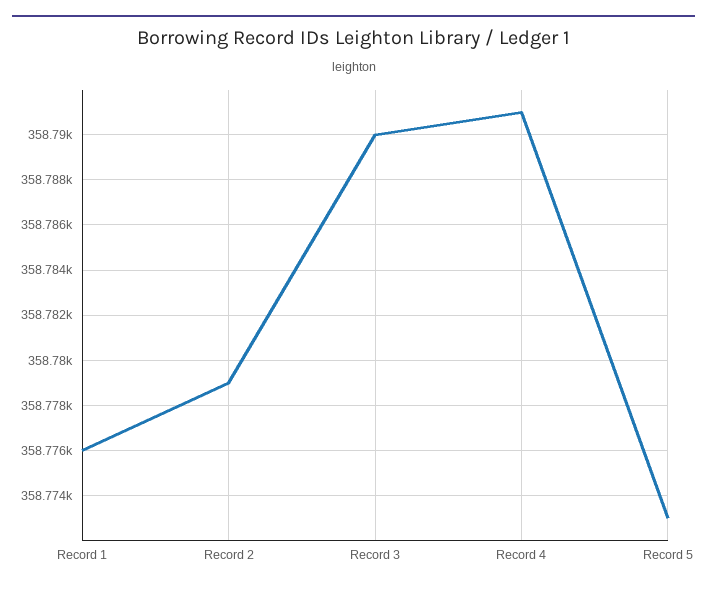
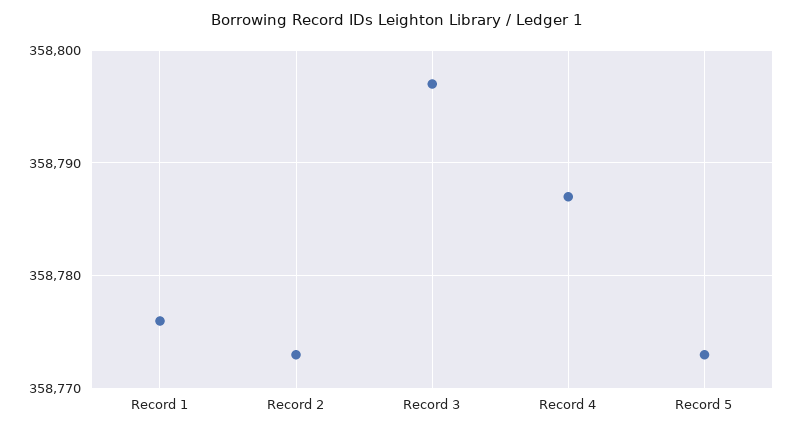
  {
    "Record 1": 358776,
-   "Record 2": 358779,
+   "Record 2": 358773,
-   "Record 3": 358790,
+   "Record 3": 358797,
-   "Record 4": 358791,
+   "Record 4": 358787,
    "Record 5": 358773
  }

